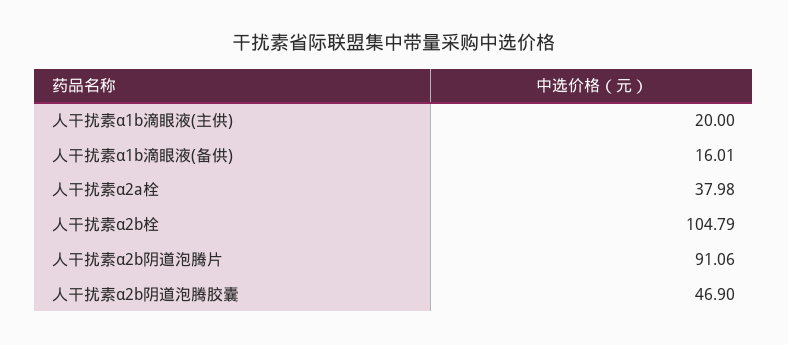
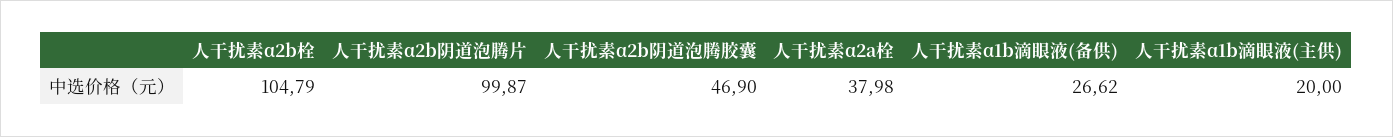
  {
    "人干扰素α1b滴眼液(主供)": 20,
-   "人干扰素α1b滴眼液(备供)": 16.01,
+   "人干扰素α1b滴眼液(备供)": 26.62,
    "人干扰素α2a栓": 37.98,
    "人干扰素α2b栓": 104.79,
-   "人干扰素α2b阴道泡腾片": 91.06,
+   "人干扰素α2b阴道泡腾片": 99.87,
    "人干扰素α2b阴道泡腾胶囊": 46.9
  }

